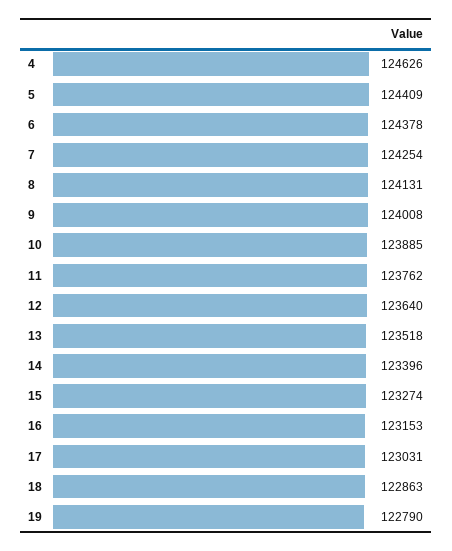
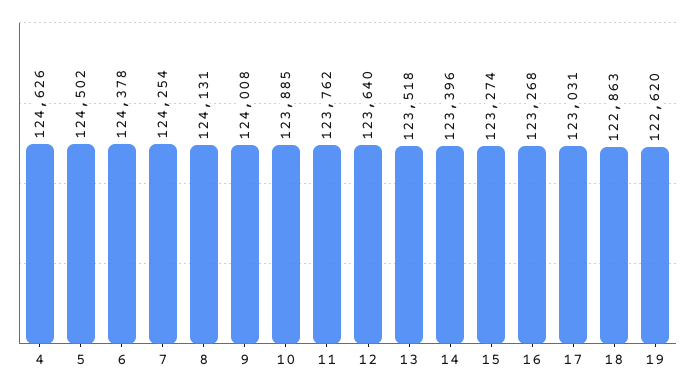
  {
    "4": 124626,
-   "5": 124409,
+   "5": 124502,
    "6": 124378,
    "7": 124254,
    "8": 124131,
    "9": 124008,
    "10": 123885,
    "11": 123762,
    "12": 123640,
    "13": 123518,
    "14": 123396,
    "15": 123274,
-   "16": 123153,
+   "16": 123268,
    "17": 123031,
    "18": 122863,
-   "19": 122790
+   "19": 122620
  }

